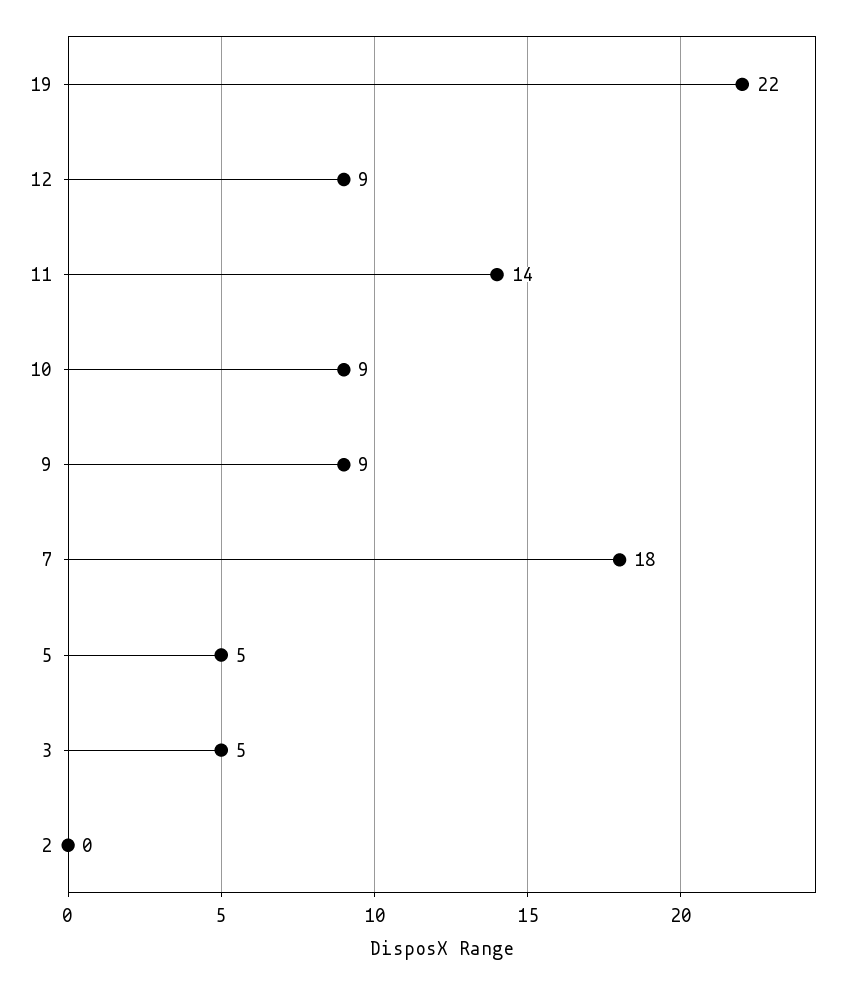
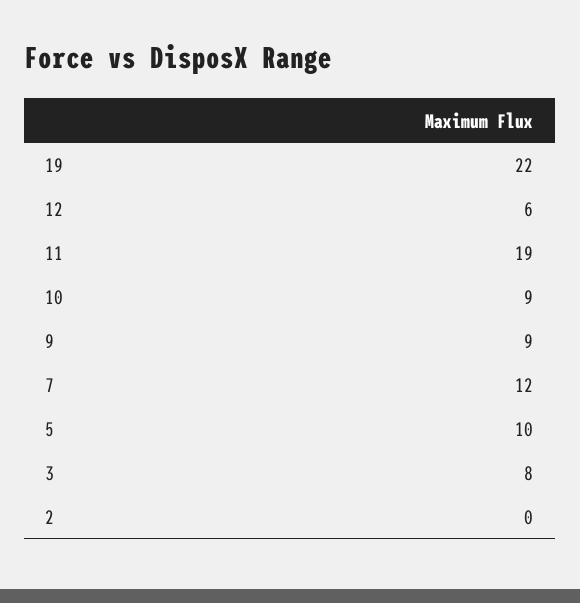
  {
    "19": 22,
-   "12": 9,
+   "12": 6,
-   "11": 14,
+   "11": 19,
    "10": 9,
    "9": 9,
-   "7": 18,
+   "7": 12,
-   "5": 5,
+   "5": 10,
-   "3": 5,
+   "3": 8,
    "2": 0
  }

